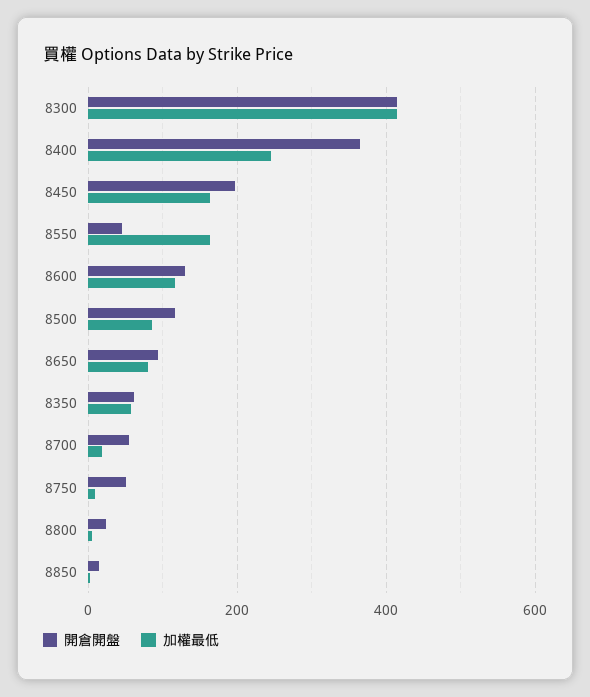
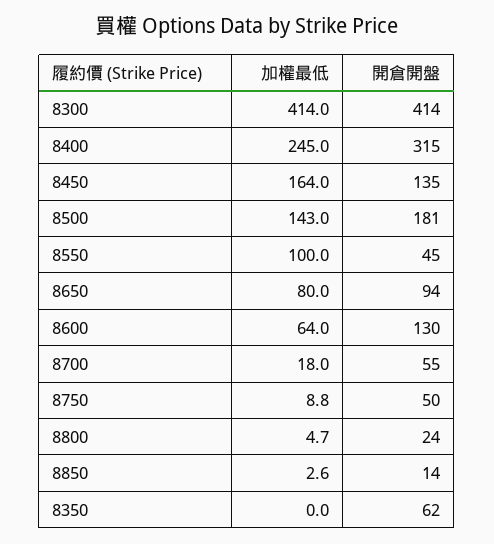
  {
    "開倉開盤": {
      "8300": 414,
-     "8400": 360,
+     "8400": 315,
-     "8450": 200,
+     "8450": 135,
      "8550": 45,
      "8600": 130,
-     "8500": 120,
+     "8500": 181,
      "8650": 94,
      "8350": 62,
      "8700": 55,
      "8750": 50,
      "8800": 24,
      "8850": 14
    },
    "加權最低": {
      "8300": 414,
      "8400": 245,
      "8450": 164,
-     "8550": 160,
+     "8550": 100,
-     "8600": 120,
+     "8600": 64,
-     "8500": 80,
+     "8500": 143,
      "8650": 80,
-     "8350": 60,
+     "8350": 0,
      "8700": 18,
      "8750": 8.8,
      "8800": 4.7,
      "8850": 2.6
    }
  }

